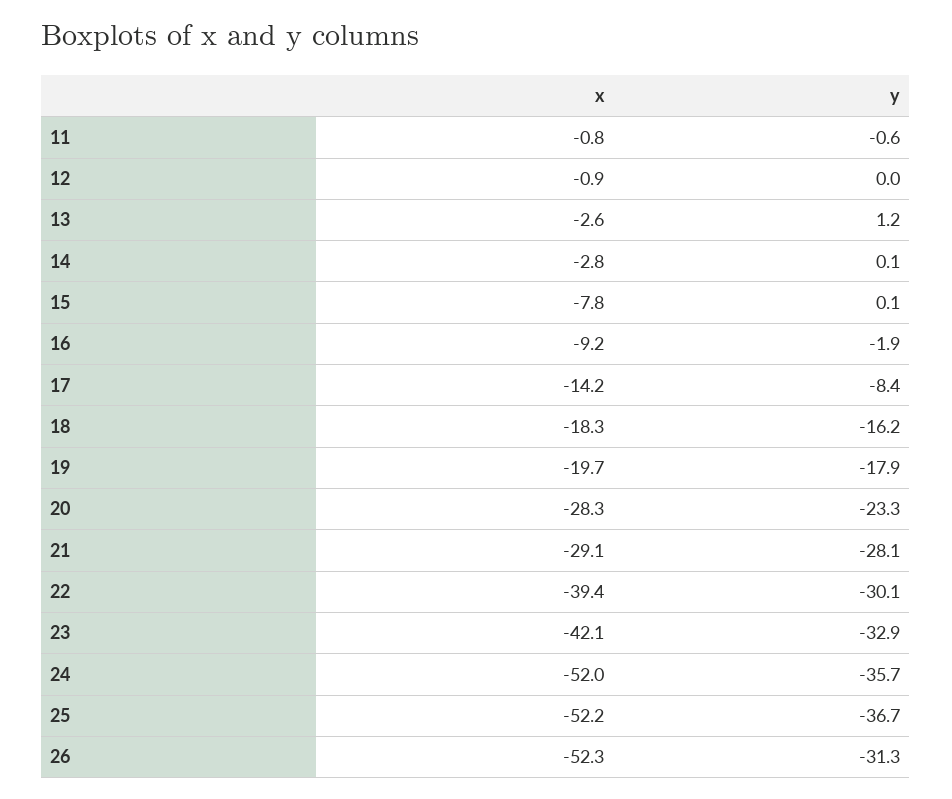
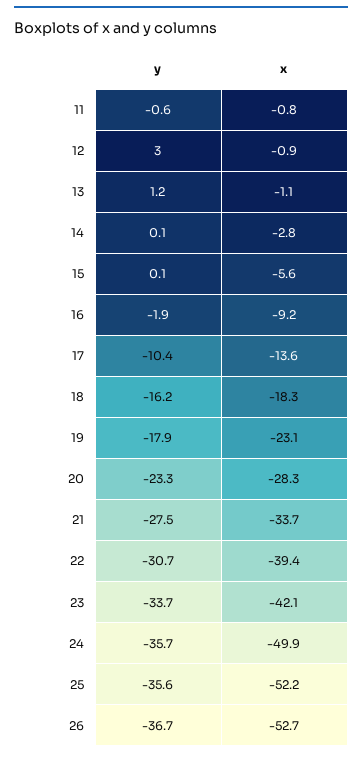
  {
    "x": {
      "11": -0.8,
      "12": -0.9,
-     "13": -2.6,
+     "13": -1.1,
      "14": -2.8,
-     "15": -7.8,
+     "15": -5.6,
      "16": -9.2,
-     "17": -14.2,
+     "17": -13.6,
      "18": -18.3,
-     "19": -19.7,
+     "19": -23.1,
      "20": -28.3,
-     "21": -29.1,
+     "21": -33.7,
      "22": -39.4,
      "23": -42.1,
-     "24": -52,
+     "24": -49.9,
      "25": -52.2,
-     "26": -52.3
+     "26": -52.7
    },
    "y": {
      "11": -0.6,
-     "12": 0,
+     "12": 3,
      "13": 1.2,
      "14": 0.1,
      "15": 0.1,
      "16": -1.9,
-     "17": -8.4,
+     "17": -10.4,
      "18": -16.2,
      "19": -17.9,
      "20": -23.3,
-     "21": -28.1,
+     "21": -27.5,
-     "22": -30.1,
+     "22": -30.7,
-     "23": -32.9,
+     "23": -33.7,
      "24": -35.7,
-     "25": -36.7,
+     "25": -35.6,
-     "26": -31.3
+     "26": -36.7
    }
  }

